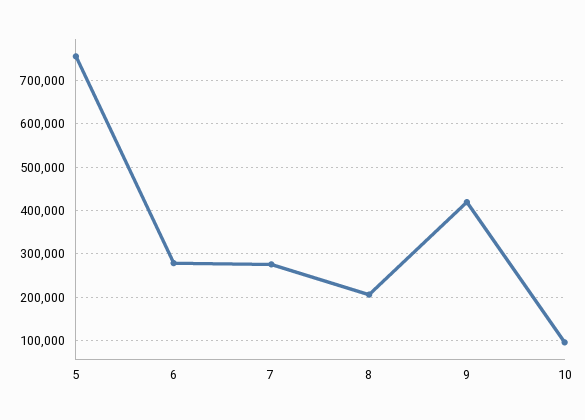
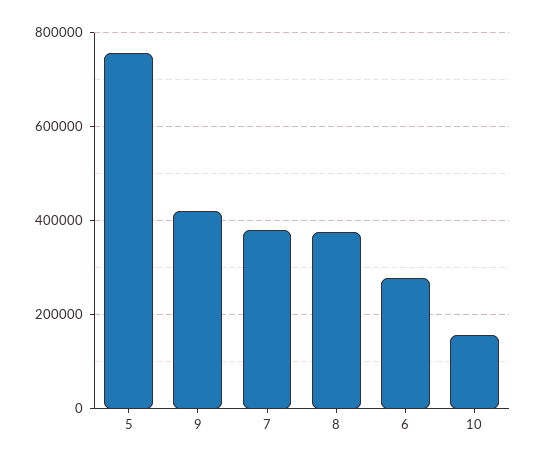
  {
    "5": 760000,
    "6": 280000,
-   "7": 280000,
+   "7": 380000,
-   "8": 200000,
+   "8": 380000,
    "9": 420000,
-   "10": 100000
+   "10": 160000
  }

